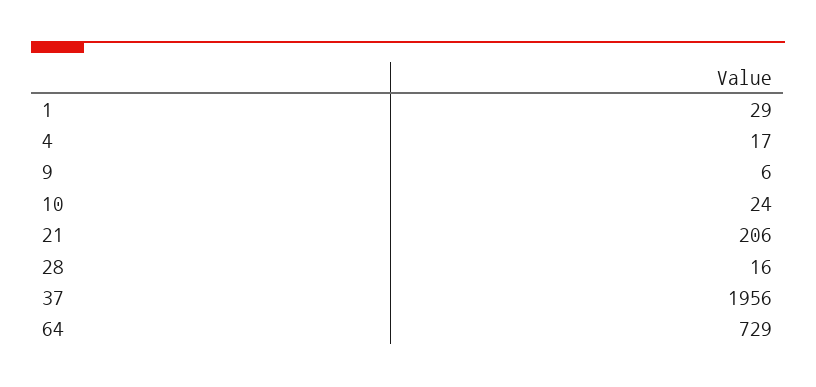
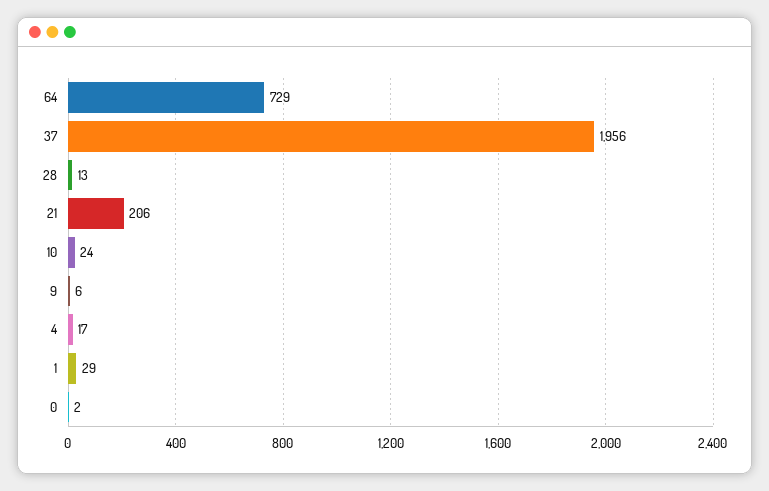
  {
    "1": 29,
    "4": 17,
    "9": 6,
    "10": 24,
    "21": 206,
-   "28": 16,
+   "28": 13,
    "37": 1956,
-   "64": 729
+   "64": 729,
+   "0": 2
  }

